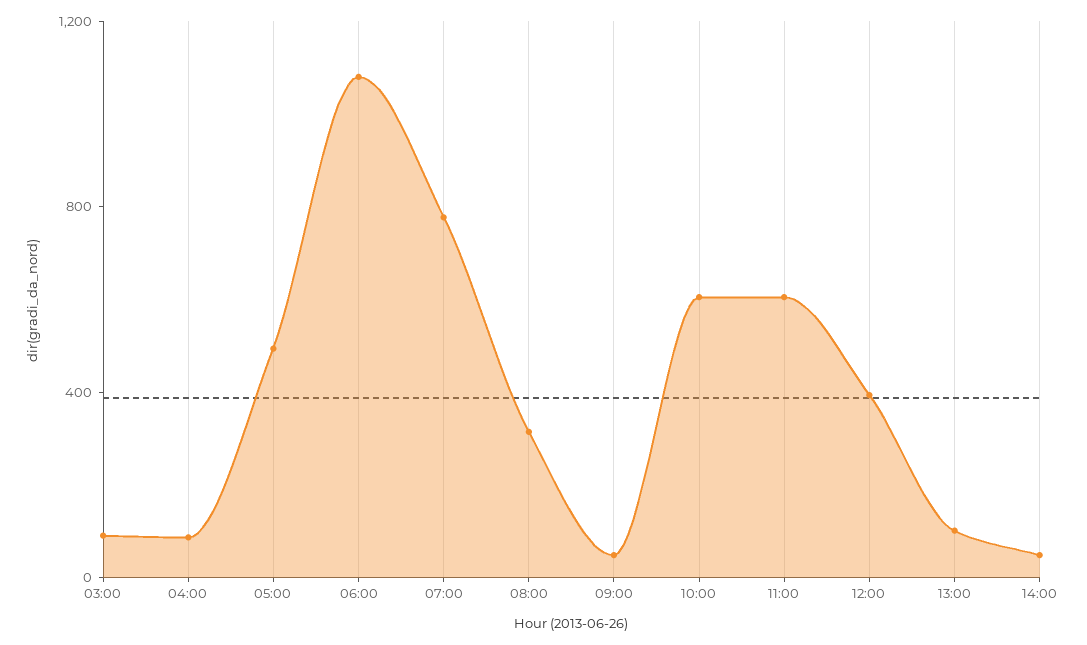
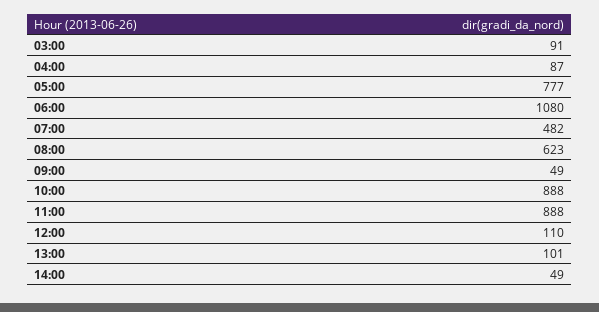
  {
    "03:00": 91,
    "04:00": 87,
-   "05:00": 500,
+   "05:00": 777,
    "06:00": 1080,
-   "07:00": 800,
+   "07:00": 482,
-   "08:00": 300,
+   "08:00": 623,
    "09:00": 49,
-   "10:00": 600,
+   "10:00": 888,
-   "11:00": 600,
+   "11:00": 888,
-   "12:00": 400,
+   "12:00": 110,
    "13:00": 101,
    "14:00": 49
  }

